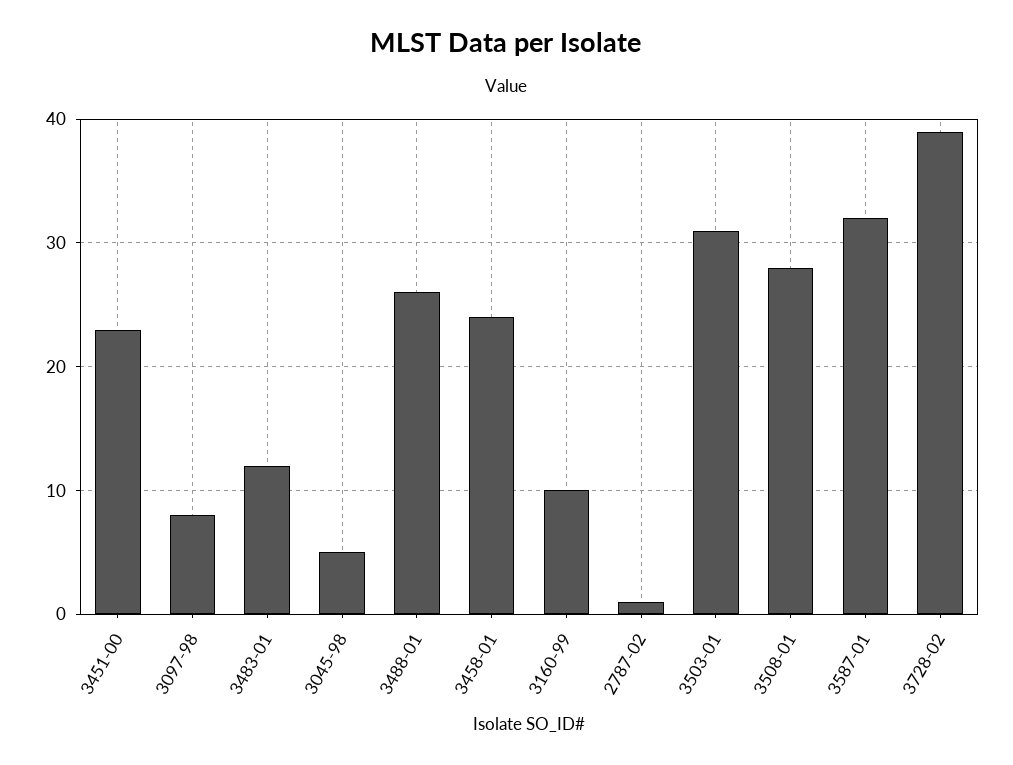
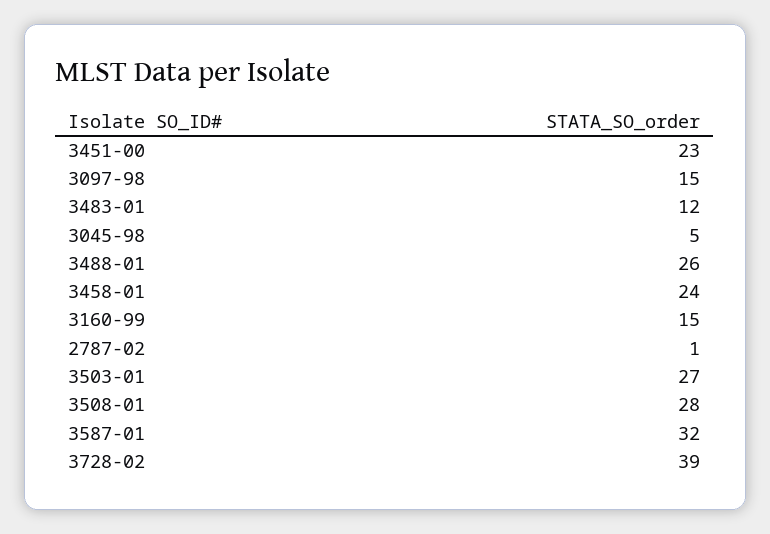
  {
    "3451-00": 23,
-   "3097-98": 8,
+   "3097-98": 15,
    "3483-01": 12,
    "3045-98": 5,
    "3488-01": 26,
    "3458-01": 24,
-   "3160-99": 10,
+   "3160-99": 15,
    "2787-02": 1,
-   "3503-01": 31,
+   "3503-01": 27,
    "3508-01": 28,
    "3587-01": 32,
    "3728-02": 39
  }

